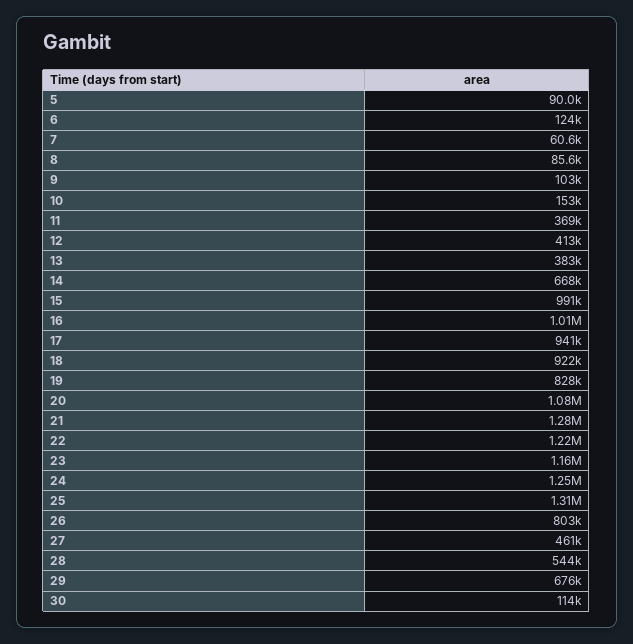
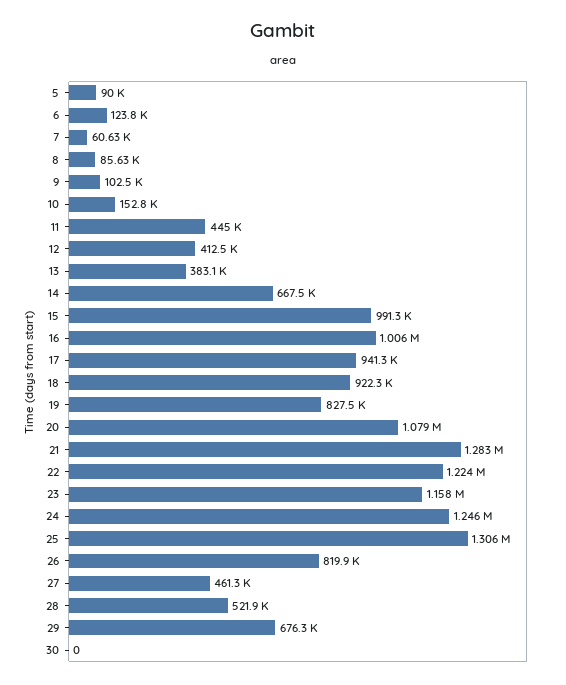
  {
    "5": 90000,
    "6": 123800,
    "7": 60630,
    "8": 85630,
    "9": 102500,
    "10": 152800,
-   "11": 369000,
+   "11": 445000,
    "12": 412500,
    "13": 383100,
    "14": 667500,
    "15": 991300,
    "16": 1006000,
    "17": 941300,
    "18": 922300,
    "19": 827500,
    "20": 1079000,
    "21": 1283000,
    "22": 1224000,
    "23": 1158000,
    "24": 1246000,
    "25": 1306000,
-   "26": 803000,
+   "26": 819900,
    "27": 461300,
-   "28": 544000,
+   "28": 521900,
    "29": 676300,
-   "30": 114000
+   "30": 0
  }

